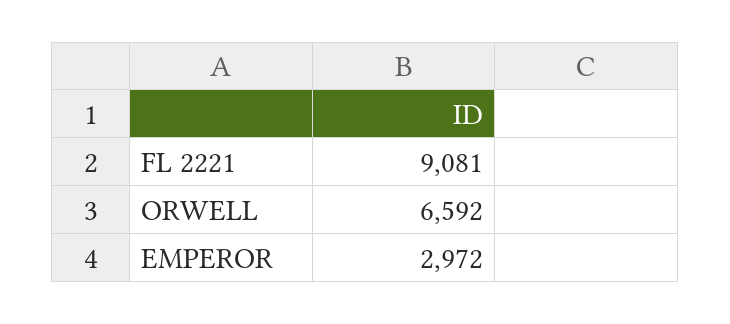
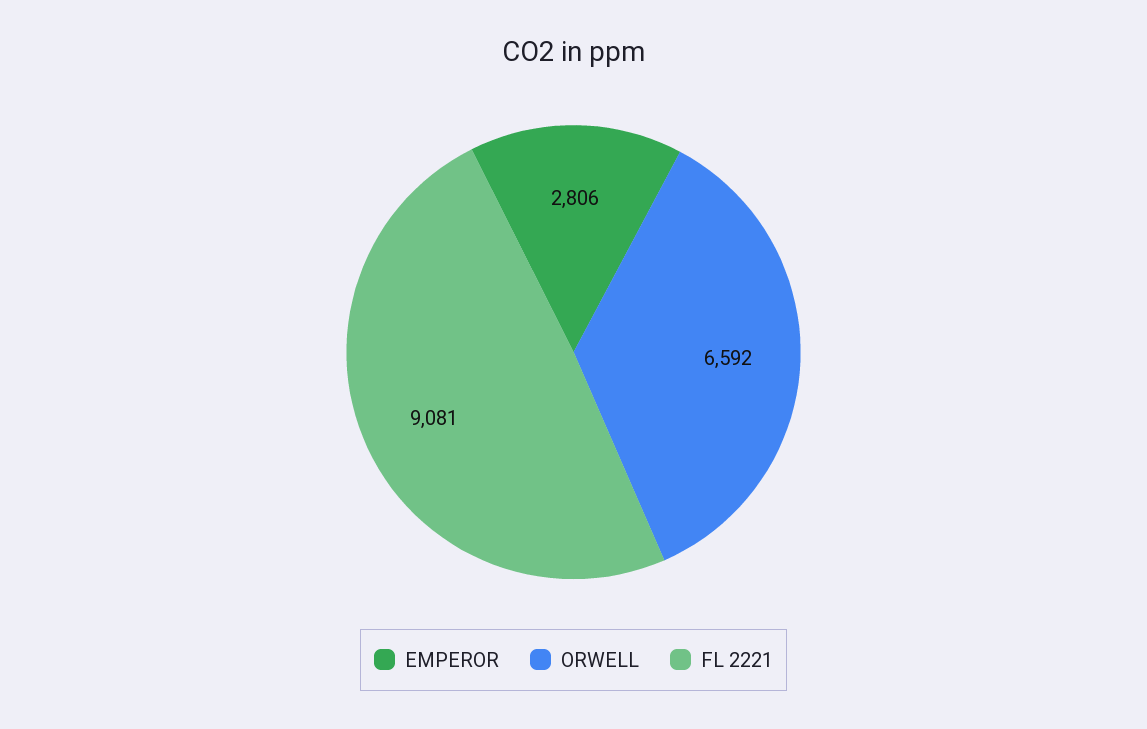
  {
    "FL 2221": 9081,
    "ORWELL": 6592,
-   "EMPEROR": 2972
+   "EMPEROR": 2806
  }

